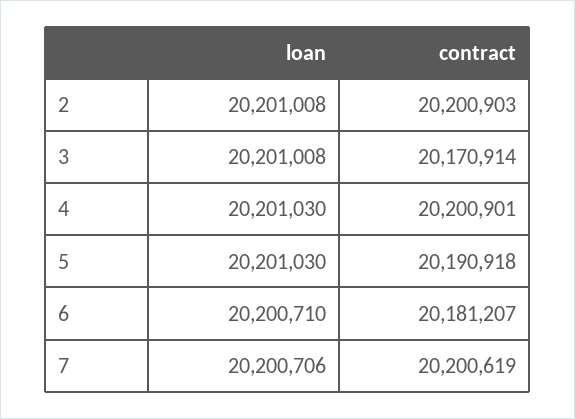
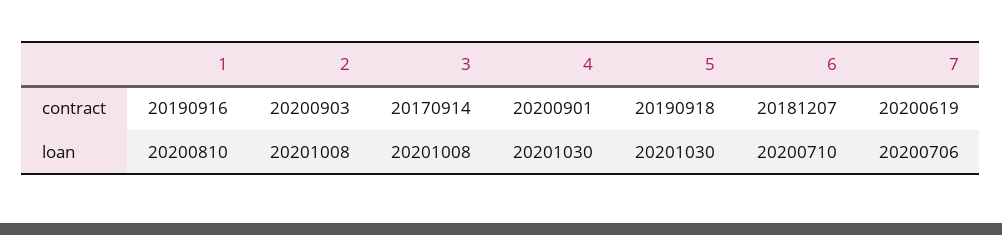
  {
    "loan": {
      "2": 20201008,
      "3": 20201008,
      "4": 20201030,
      "5": 20201030,
      "6": 20200710,
-     "7": 20200706
+     "7": 20200706,
+     "1": 20200810
    },
    "contract": {
      "2": 20200903,
      "3": 20170914,
      "4": 20200901,
      "5": 20190918,
      "6": 20181207,
-     "7": 20200619
+     "7": 20200619,
+     "1": 20190916
    }
  }

